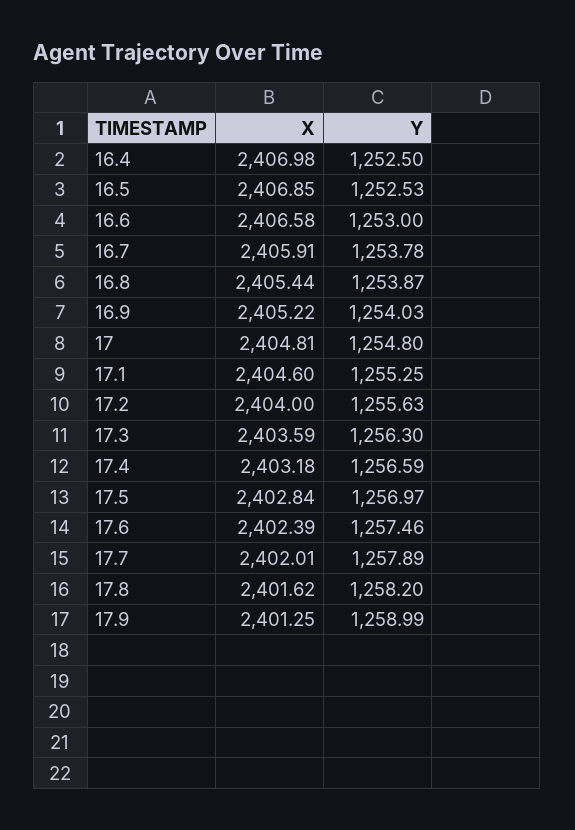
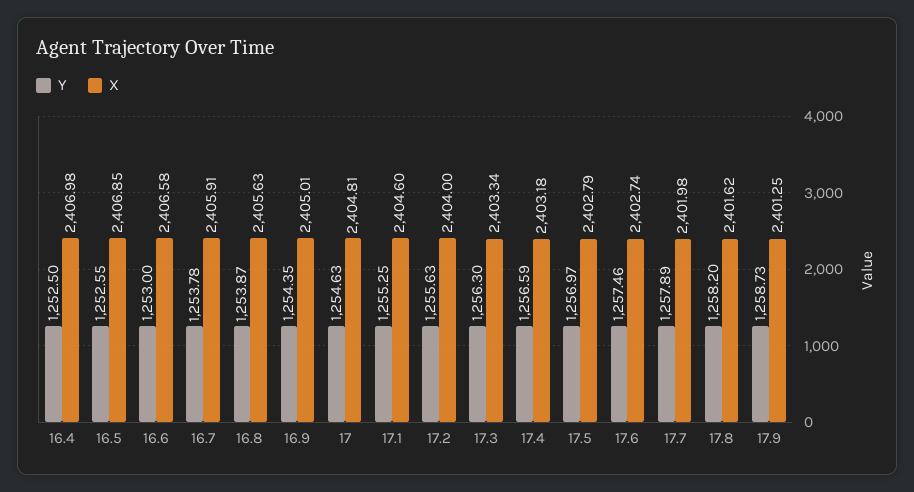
  {
    "X": {
      "16.4": 2406.98,
      "16.5": 2406.85,
      "16.6": 2406.58,
      "16.7": 2405.91,
-     "16.8": 2405.44,
+     "16.8": 2405.63,
-     "16.9": 2405.22,
+     "16.9": 2405.01,
      "17": 2404.81,
      "17.1": 2404.6,
      "17.2": 2404,
-     "17.3": 2403.59,
+     "17.3": 2403.34,
      "17.4": 2403.18,
-     "17.5": 2402.84,
+     "17.5": 2402.79,
-     "17.6": 2402.39,
+     "17.6": 2402.74,
-     "17.7": 2402.01,
+     "17.7": 2401.98,
      "17.8": 2401.62,
      "17.9": 2401.25
    },
    "Y": {
      "16.4": 1252.5,
-     "16.5": 1252.53,
+     "16.5": 1252.55,
      "16.6": 1253,
      "16.7": 1253.78,
      "16.8": 1253.87,
-     "16.9": 1254.03,
+     "16.9": 1254.35,
-     "17": 1254.8,
+     "17": 1254.63,
      "17.1": 1255.25,
      "17.2": 1255.63,
      "17.3": 1256.3,
      "17.4": 1256.59,
      "17.5": 1256.97,
      "17.6": 1257.46,
      "17.7": 1257.89,
      "17.8": 1258.2,
-     "17.9": 1258.99
+     "17.9": 1258.73
    }
  }

